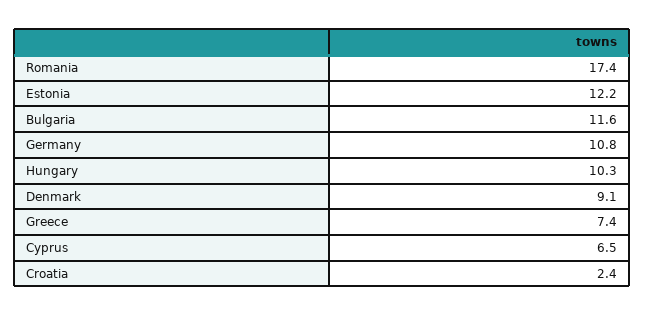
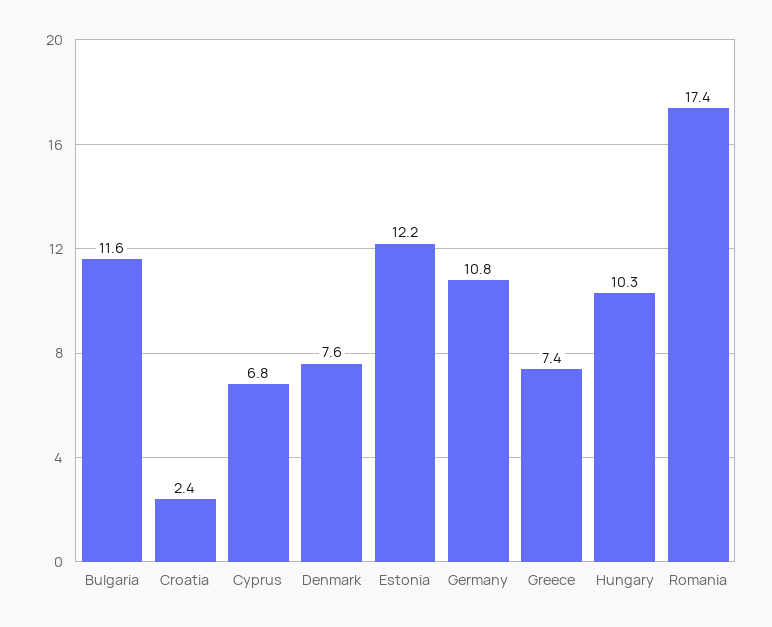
  {
    "Romania": 17.4,
    "Estonia": 12.2,
    "Bulgaria": 11.6,
    "Germany": 10.8,
    "Hungary": 10.3,
-   "Denmark": 9.1,
+   "Denmark": 7.6,
    "Greece": 7.4,
-   "Cyprus": 6.5,
+   "Cyprus": 6.8,
    "Croatia": 2.4
  }

